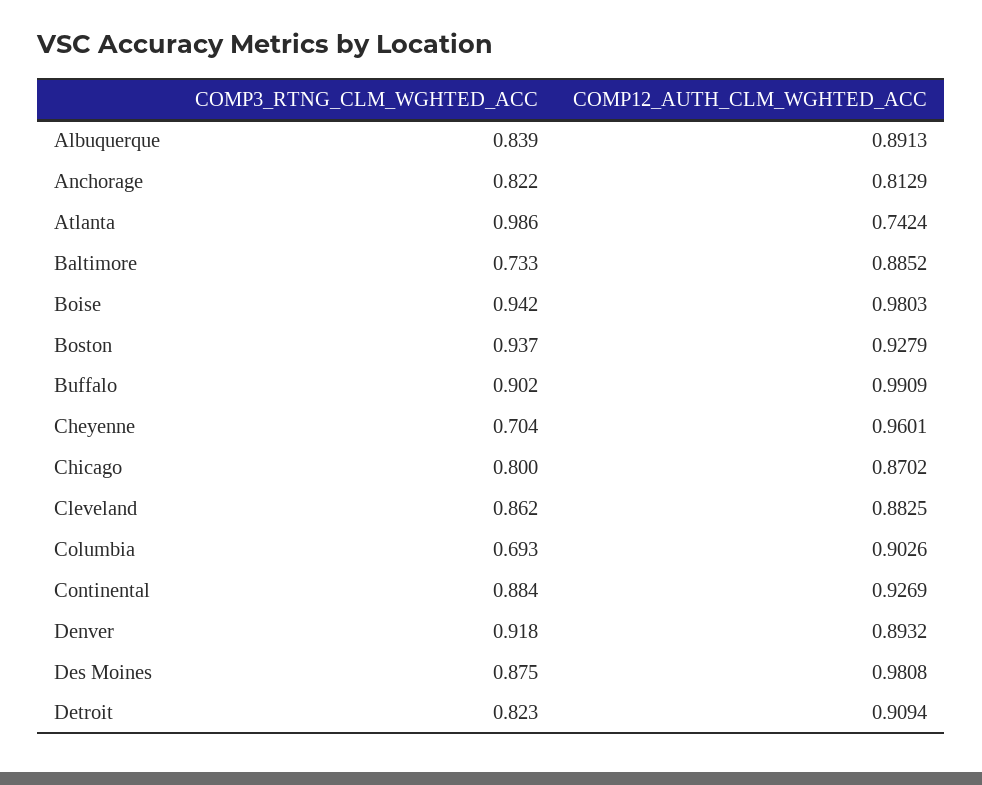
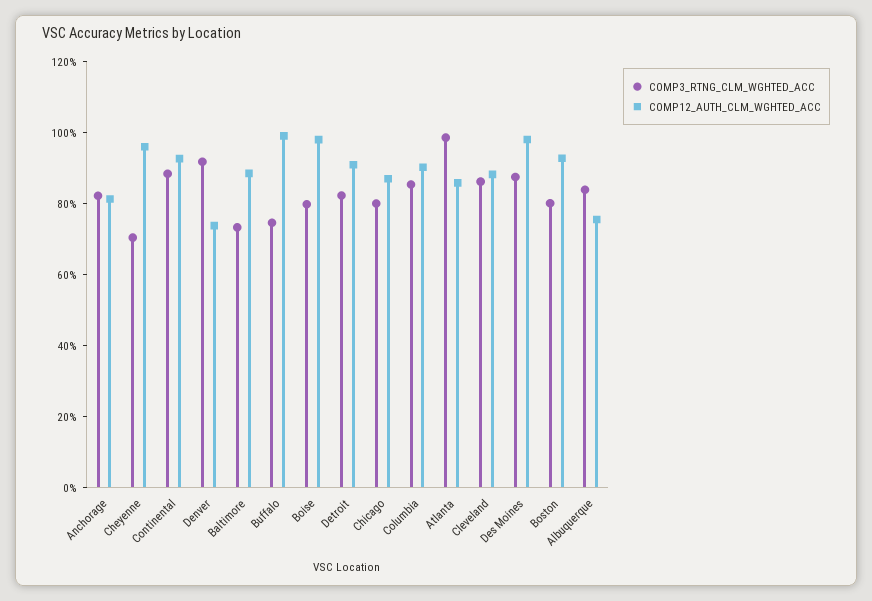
  {
    "COMP3_RTNG_CLM_WGHTED_ACC": {
      "Albuquerque": 0.839,
      "Anchorage": 0.822,
      "Atlanta": 0.986,
      "Baltimore": 0.733,
-     "Boise": 0.942,
+     "Boise": 0.8,
-     "Boston": 0.937,
+     "Boston": 0.8,
-     "Buffalo": 0.902,
+     "Buffalo": 0.75,
      "Cheyenne": 0.704,
      "Chicago": 0.8,
      "Cleveland": 0.862,
-     "Columbia": 0.693,
+     "Columbia": 0.85,
      "Continental": 0.884,
      "Denver": 0.918,
      "Des Moines": 0.875,
      "Detroit": 0.823
    },
    "COMP12_AUTH_CLM_WGHTED_ACC": {
-     "Albuquerque": 0.8913,
+     "Albuquerque": 0.75,
      "Anchorage": 0.8129,
-     "Atlanta": 0.7424,
+     "Atlanta": 0.85,
      "Baltimore": 0.8852,
      "Boise": 0.9803,
      "Boston": 0.9279,
      "Buffalo": 0.9909,
      "Cheyenne": 0.9601,
      "Chicago": 0.8702,
      "Cleveland": 0.8825,
      "Columbia": 0.9026,
      "Continental": 0.9269,
-     "Denver": 0.8932,
+     "Denver": 0.75,
      "Des Moines": 0.9808,
      "Detroit": 0.9094
    }
  }

